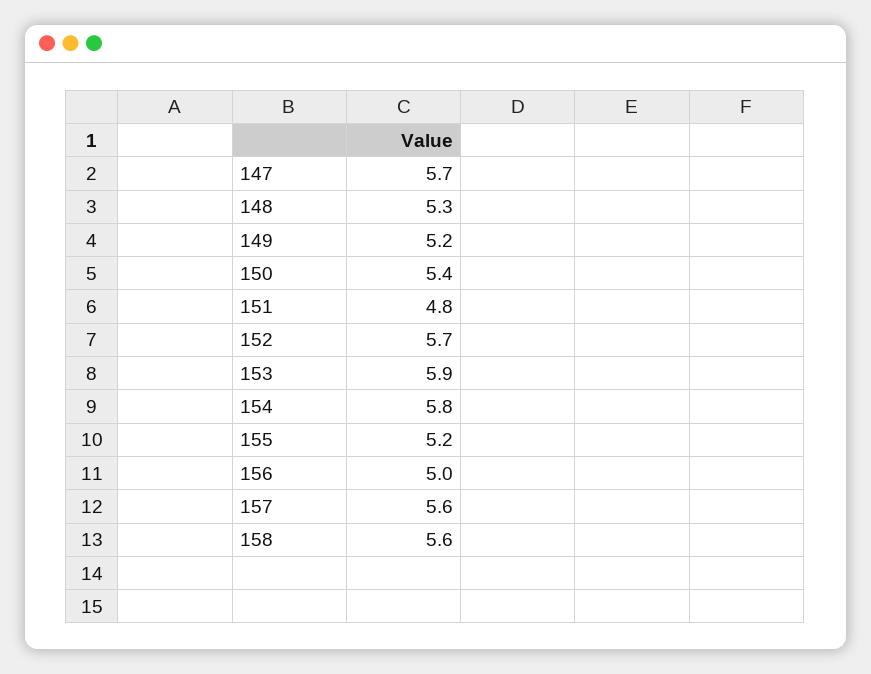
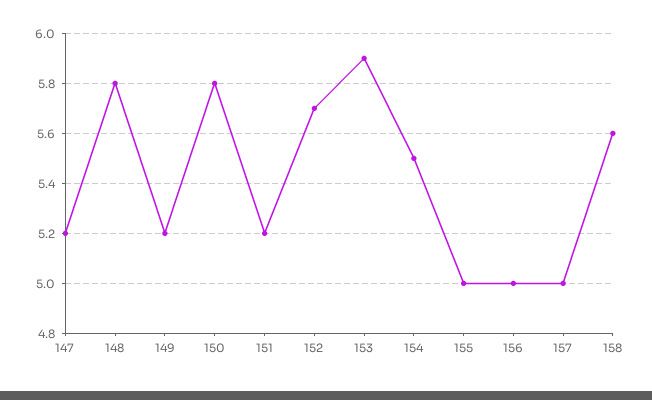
  {
-   "147": 5.7,
+   "147": 5.2,
-   "148": 5.3,
+   "148": 5.8,
    "149": 5.2,
-   "150": 5.4,
+   "150": 5.8,
-   "151": 4.8,
+   "151": 5.2,
    "152": 5.7,
    "153": 5.9,
-   "154": 5.8,
+   "154": 5.5,
-   "155": 5.2,
+   "155": 5,
    "156": 5,
-   "157": 5.6,
+   "157": 5,
    "158": 5.6
  }

